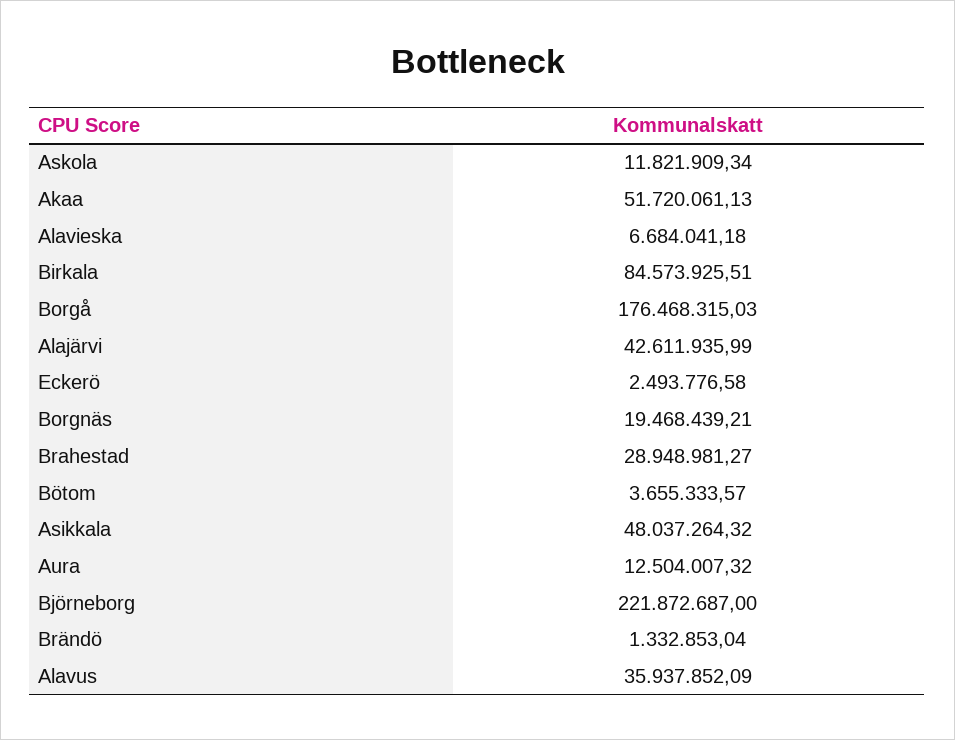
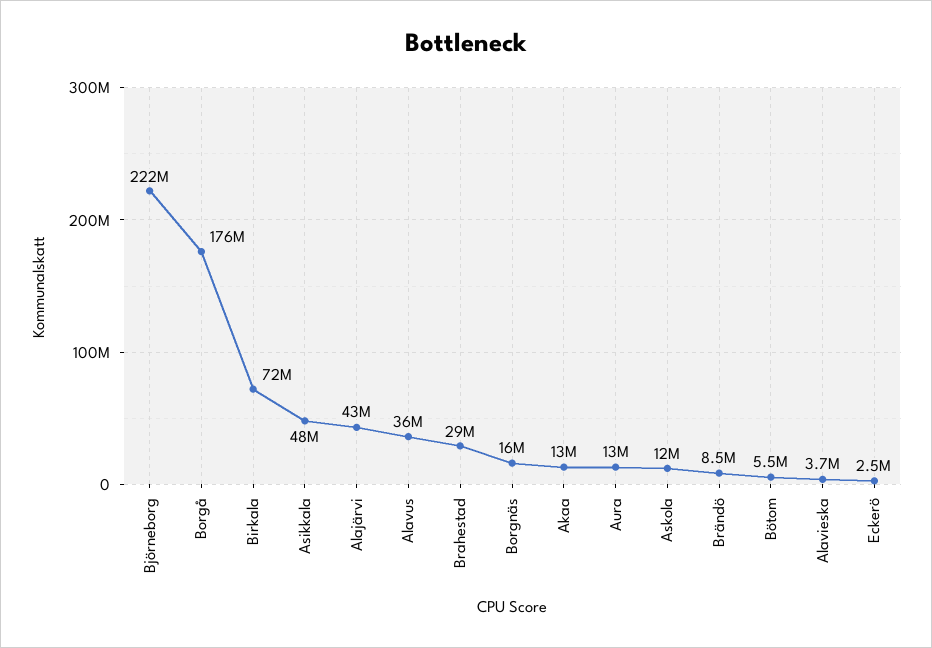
  {
    "Askola": 11821909.34,
-   "Akaa": 51720061.13,
+   "Akaa": 13000000,
-   "Alavieska": 6684041.18,
+   "Alavieska": 3700000,
-   "Birkala": 84573925.51,
+   "Birkala": 72000000,
    "Borgå": 176468315.03,
    "Alajärvi": 42611935.99,
    "Eckerö": 2493776.58,
-   "Borgnäs": 19468439.21,
+   "Borgnäs": 16000000,
    "Brahestad": 28948981.27,
-   "Bötom": 3655333.57,
+   "Bötom": 5500000,
    "Asikkala": 48037264.32,
    "Aura": 12504007.32,
    "Björneborg": 221872687,
-   "Brändö": 1332853.04,
+   "Brändö": 8500000,
    "Alavus": 35937852.09
  }

